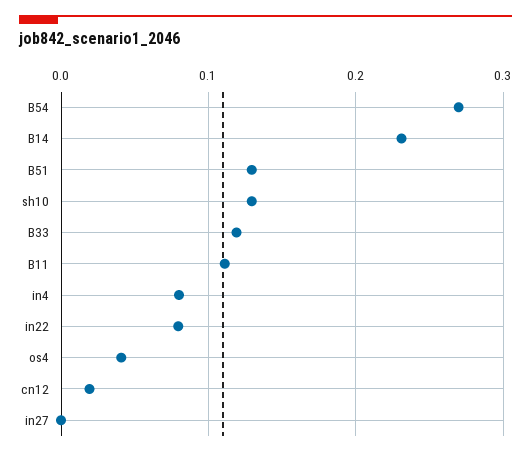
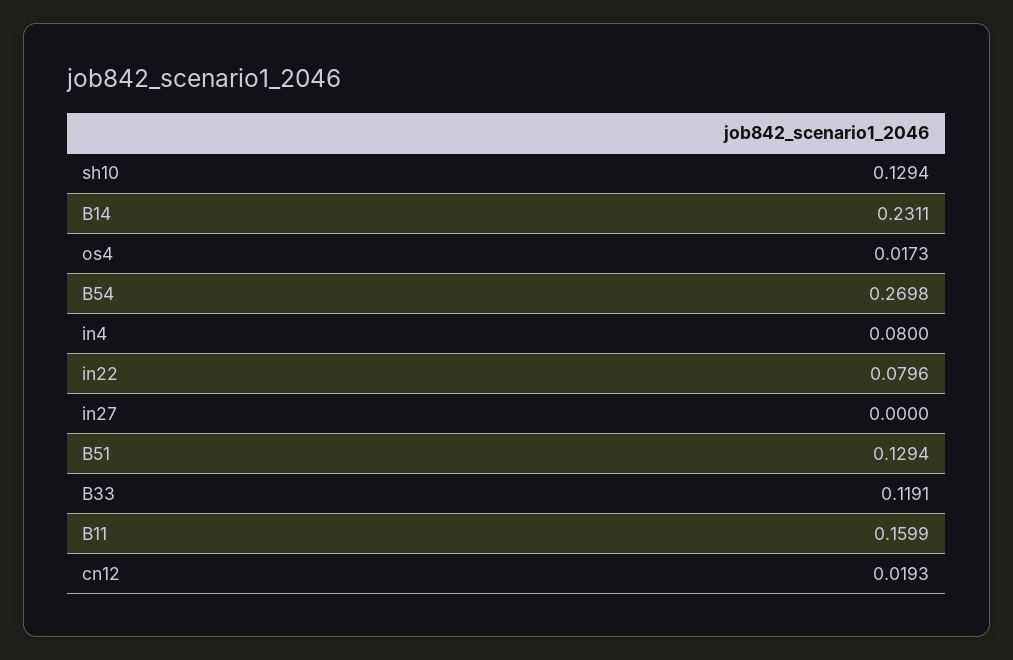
  {
    "B54": 0.2698,
    "B14": 0.2311,
    "B51": 0.1294,
    "sh10": 0.1294,
    "B33": 0.1191,
-   "B11": 0.11,
+   "B11": 0.1599,
    "in4": 0.08,
    "in22": 0.0796,
-   "os4": 0.04,
+   "os4": 0.0173,
    "cn12": 0.0193,
    "in27": 0
  }

